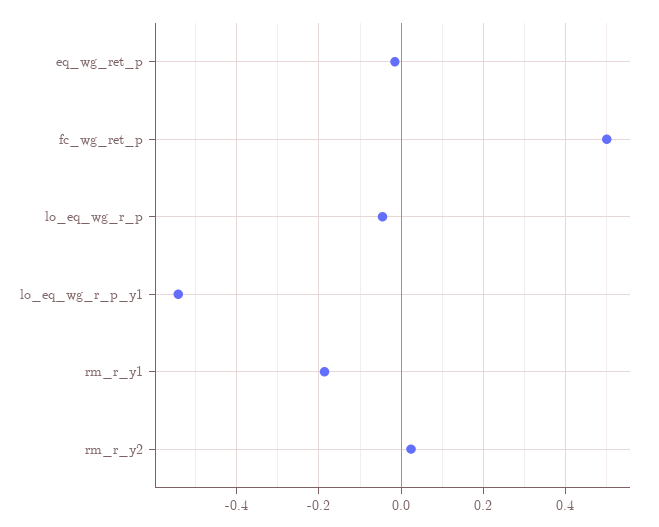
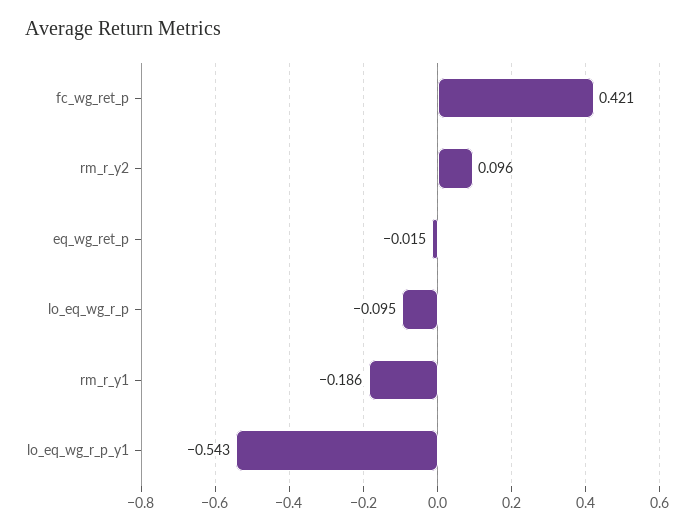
  {
    "eq_wg_ret_p": -0.015,
-   "fc_wg_ret_p": 0.5,
+   "fc_wg_ret_p": 0.421,
-   "lo_eq_wg_r_p": -0.04,
+   "lo_eq_wg_r_p": -0.095,
    "lo_eq_wg_r_p_y1": -0.543,
    "rm_r_y1": -0.186,
-   "rm_r_y2": 0.02
+   "rm_r_y2": 0.096
  }

